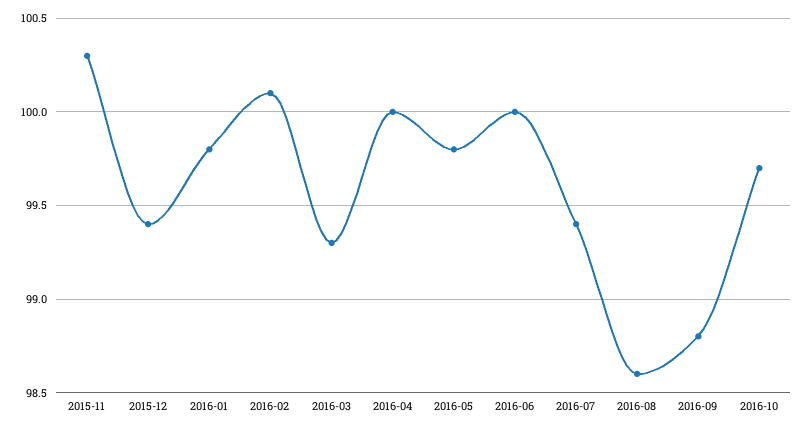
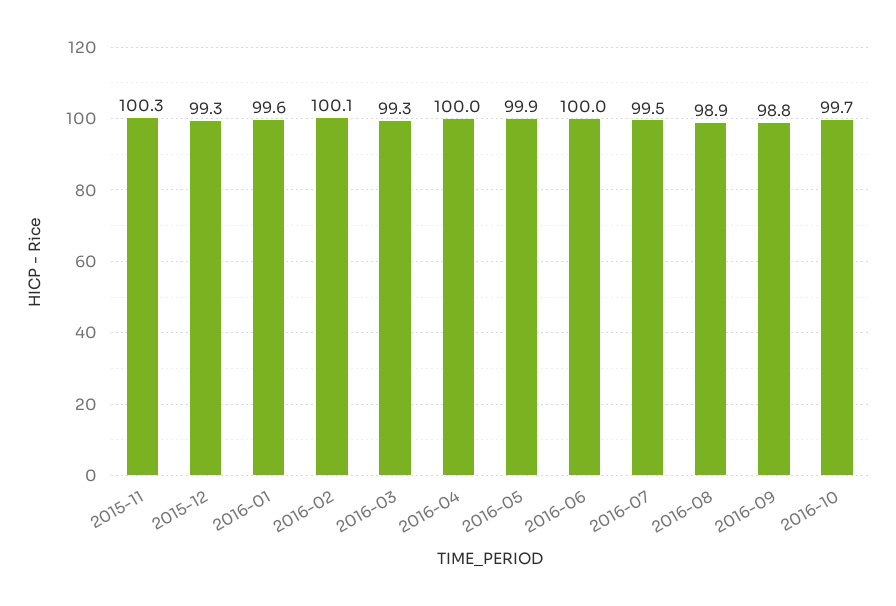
  {
    "2015-11": 100.3,
-   "2015-12": 99.4,
+   "2015-12": 99.3,
-   "2016-01": 99.8,
+   "2016-01": 99.6,
    "2016-02": 100.1,
    "2016-03": 99.3,
    "2016-04": 100,
-   "2016-05": 99.8,
+   "2016-05": 99.9,
    "2016-06": 100,
-   "2016-07": 99.4,
+   "2016-07": 99.5,
-   "2016-08": 98.6,
+   "2016-08": 98.9,
    "2016-09": 98.8,
    "2016-10": 99.7
  }

